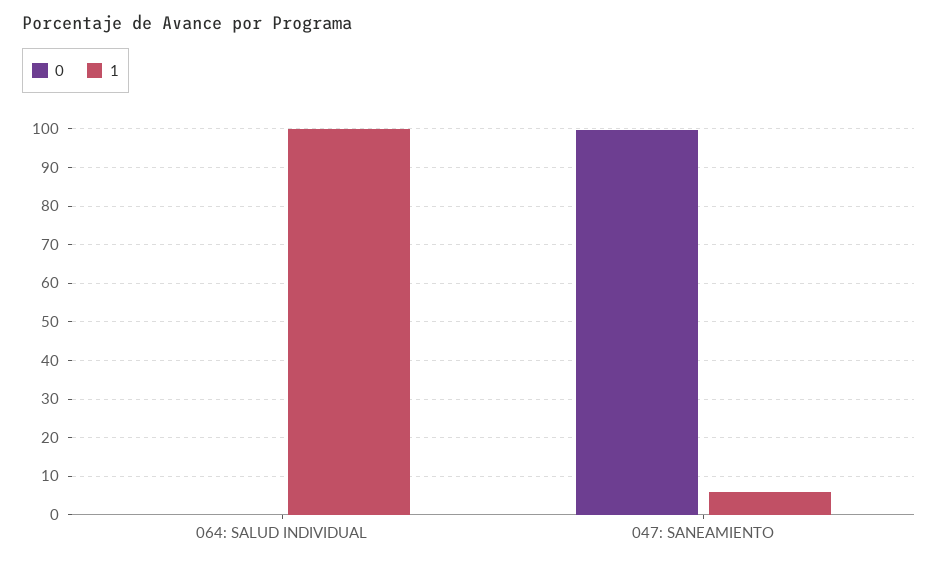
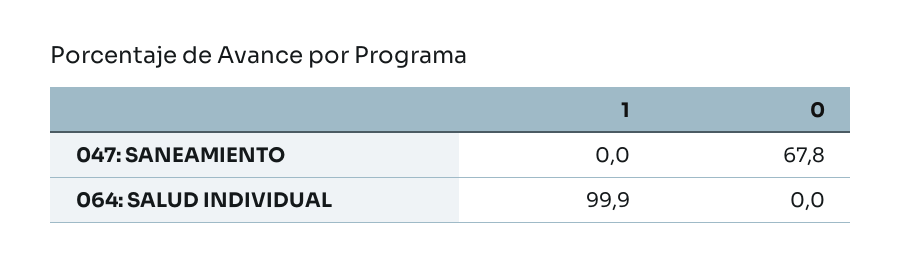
  {
    "0": {
      "064: SALUD INDIVIDUAL": 0,
-     "047: SANEAMIENTO": 100
+     "047: SANEAMIENTO": 67.8
    },
    "1": {
      "064: SALUD INDIVIDUAL": 99.9,
-     "047: SANEAMIENTO": 6
+     "047: SANEAMIENTO": 0
    }
  }

